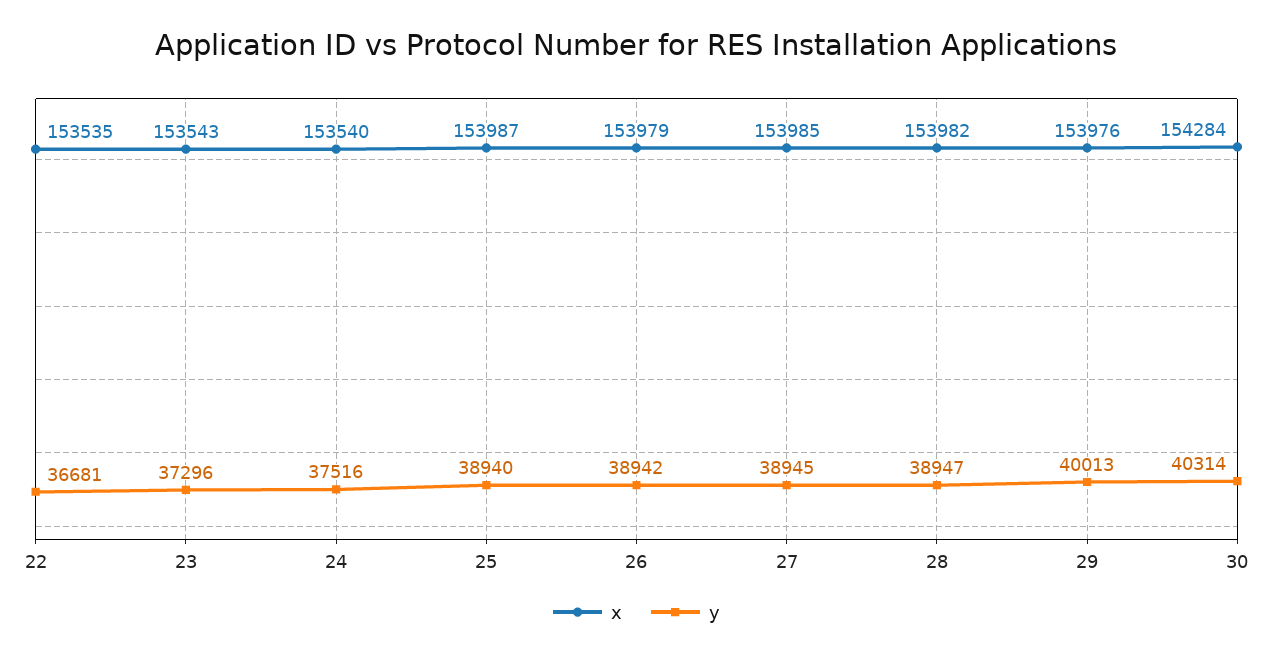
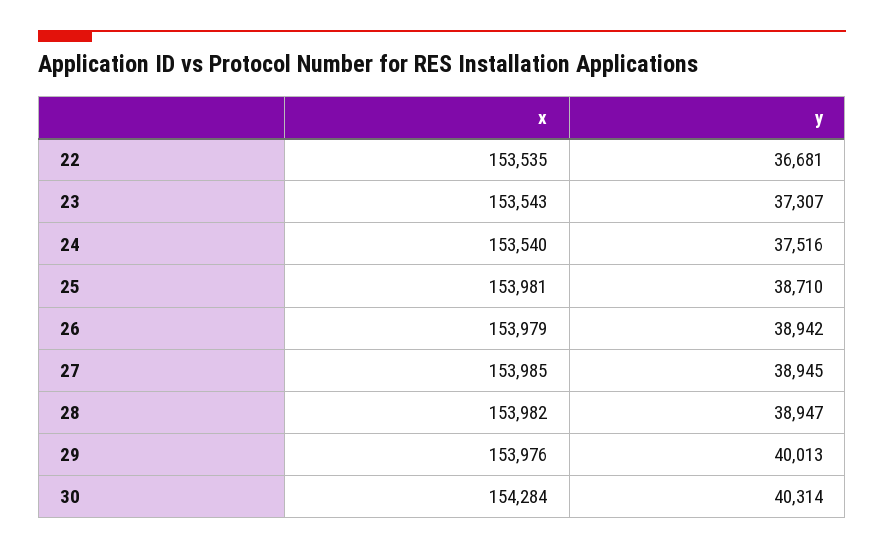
  {
    "x": {
      "22": 153535,
      "23": 153543,
      "24": 153540,
-     "25": 153987,
+     "25": 153981,
      "26": 153979,
      "27": 153985,
      "28": 153982,
      "29": 153976,
      "30": 154284
    },
    "y": {
      "22": 36681,
-     "23": 37296,
+     "23": 37307,
      "24": 37516,
-     "25": 38940,
+     "25": 38710,
      "26": 38942,
      "27": 38945,
      "28": 38947,
      "29": 40013,
      "30": 40314
    }
  }

